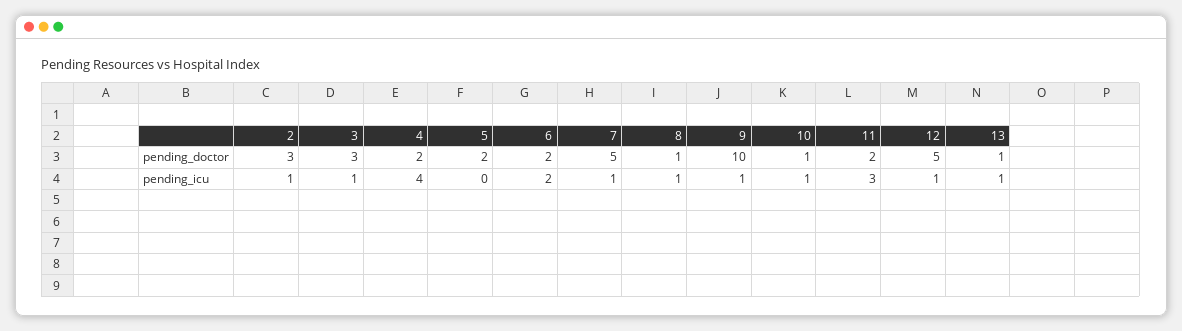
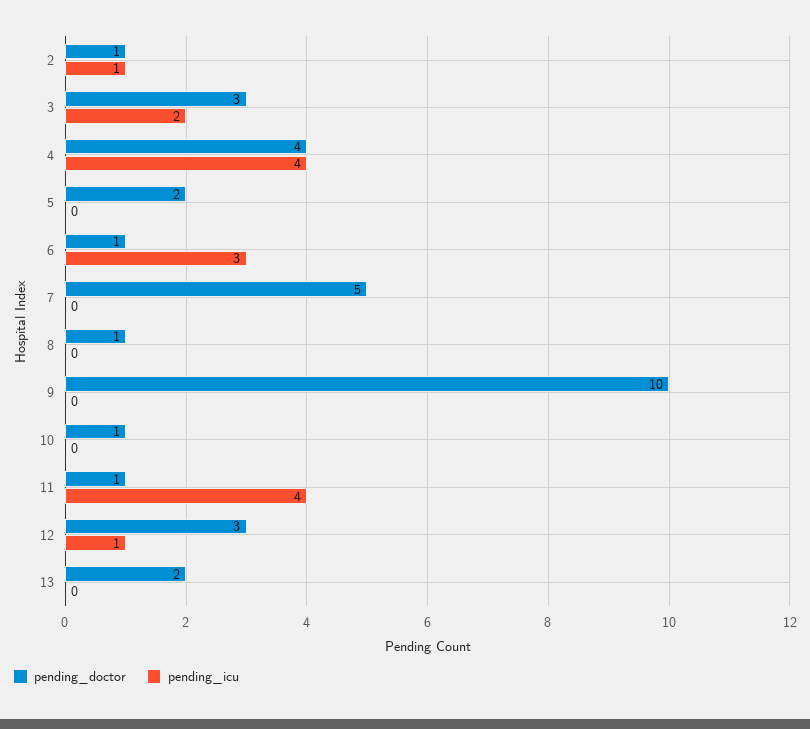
  {
    "pending_doctor": {
-     "2": 3,
+     "2": 1,
      "3": 3,
-     "4": 2,
+     "4": 4,
      "5": 2,
-     "6": 2,
+     "6": 1,
      "7": 5,
      "8": 1,
      "9": 10,
      "10": 1,
-     "11": 2,
+     "11": 1,
-     "12": 5,
+     "12": 3,
-     "13": 1
+     "13": 2
    },
    "pending_icu": {
      "2": 1,
-     "3": 1,
+     "3": 2,
      "4": 4,
      "5": 0,
-     "6": 2,
+     "6": 3,
-     "7": 1,
+     "7": 0,
-     "8": 1,
+     "8": 0,
-     "9": 1,
+     "9": 0,
-     "10": 1,
+     "10": 0,
-     "11": 3,
+     "11": 4,
      "12": 1,
-     "13": 1
+     "13": 0
    }
  }

